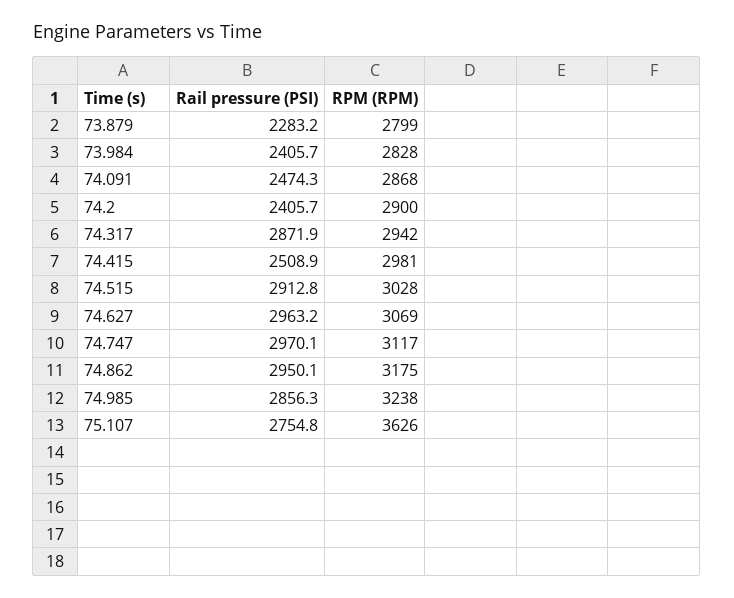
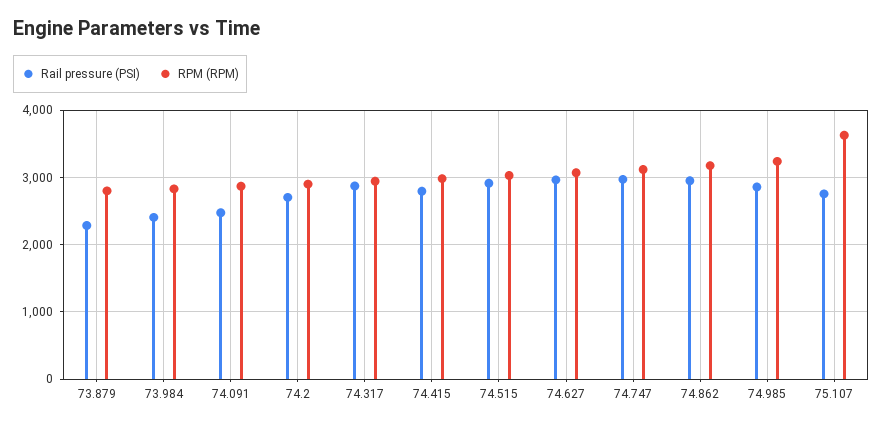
  {
    "Rail pressure (PSI)": {
      "73.879": 2283.2,
      "73.984": 2405.7,
      "74.091": 2474.3,
-     "74.2": 2405.7,
+     "74.2": 2700,
      "74.317": 2871.9,
-     "74.415": 2508.9,
+     "74.415": 2800,
      "74.515": 2912.8,
      "74.627": 2963.2,
      "74.747": 2970.1,
      "74.862": 2950.1,
      "74.985": 2856.3,
      "75.107": 2754.8
    },
    "RPM (RPM)": {
      "73.879": 2799,
      "73.984": 2828,
      "74.091": 2868,
      "74.2": 2900,
      "74.317": 2942,
      "74.415": 2981,
      "74.515": 3028,
      "74.627": 3069,
      "74.747": 3117,
      "74.862": 3175,
      "74.985": 3238,
      "75.107": 3626
    }
  }

